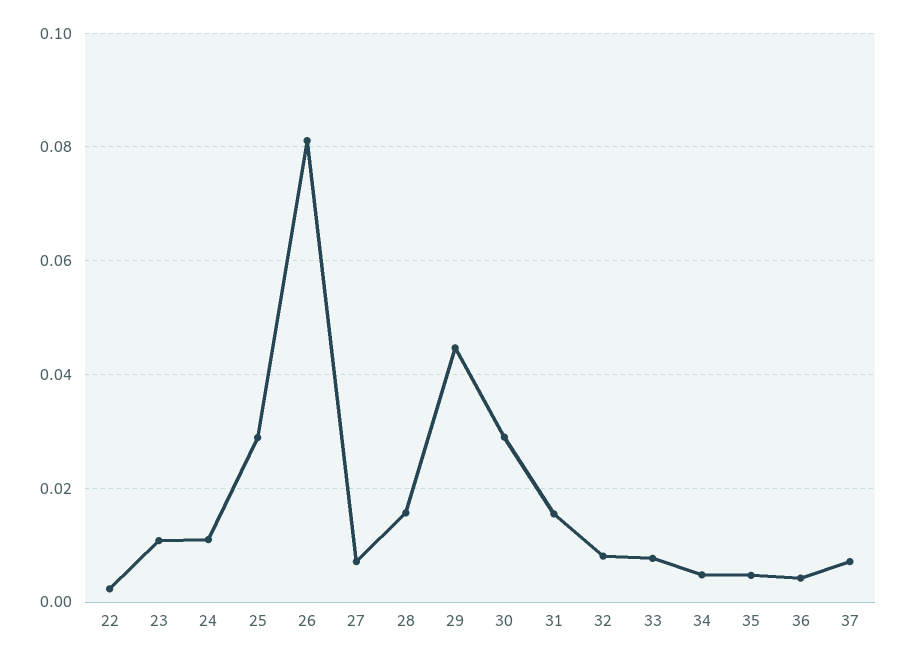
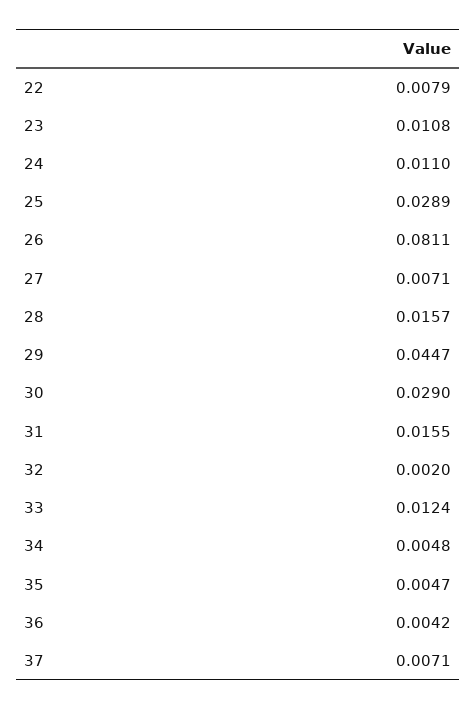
  {
-   "22": 0.002,
+   "22": 0.0079,
    "23": 0.0108,
    "24": 0.011,
    "25": 0.0289,
    "26": 0.0811,
    "27": 0.0071,
    "28": 0.0157,
    "29": 0.0447,
    "30": 0.029,
    "31": 0.0155,
-   "32": 0.008,
+   "32": 0.002,
-   "33": 0.008,
+   "33": 0.0124,
    "34": 0.0048,
    "35": 0.0047,
    "36": 0.0042,
    "37": 0.0071
  }

